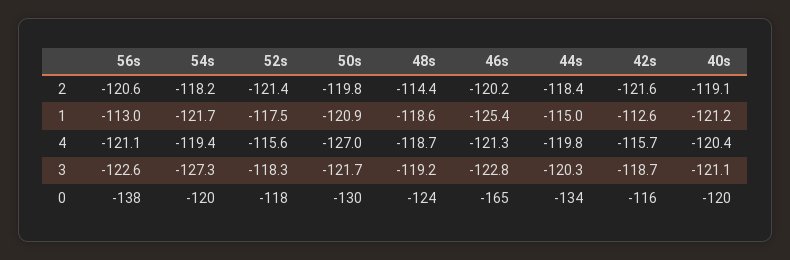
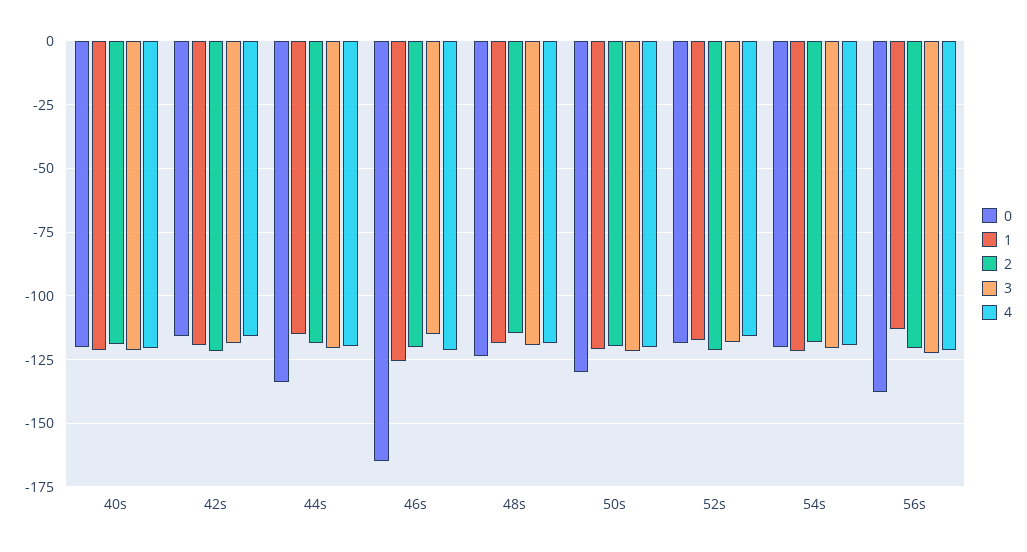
  {
    "2": {
      "56s": -120.6,
      "54s": -118.2,
      "52s": -121.4,
      "50s": -119.8,
      "48s": -114.4,
      "46s": -120.2,
      "44s": -118.4,
      "42s": -121.6,
      "40s": -119.1
    },
    "1": {
      "56s": -113,
      "54s": -121.7,
      "52s": -117.5,
      "50s": -120.9,
      "48s": -118.6,
      "46s": -125.4,
      "44s": -115,
-     "42s": -112.6,
+     "42s": -120,
      "40s": -121.2
    },
    "4": {
      "56s": -121.1,
      "54s": -119.4,
      "52s": -115.6,
-     "50s": -127,
+     "50s": -120,
      "48s": -118.7,
      "46s": -121.3,
      "44s": -119.8,
      "42s": -115.7,
      "40s": -120.4
    },
    "3": {
      "56s": -122.6,
-     "54s": -127.3,
+     "54s": -120,
      "52s": -118.3,
      "50s": -121.7,
      "48s": -119.2,
-     "46s": -122.8,
+     "46s": -115,
      "44s": -120.3,
      "42s": -118.7,
      "40s": -121.1
    },
    "0": {
      "56s": -138,
      "54s": -120,
      "52s": -118,
      "50s": -130,
      "48s": -124,
      "46s": -165,
      "44s": -134,
      "42s": -116,
      "40s": -120
    }
  }

